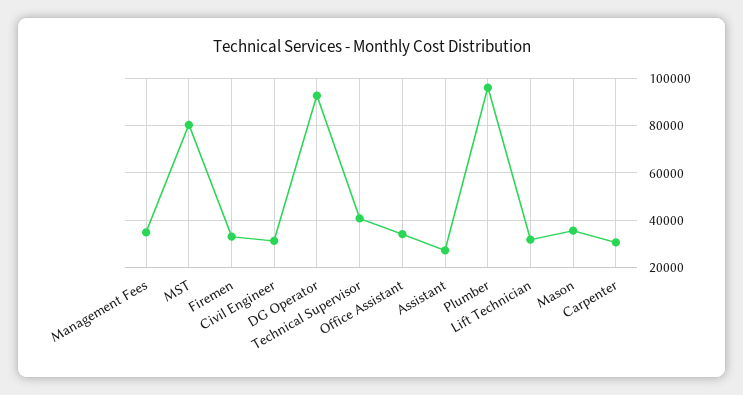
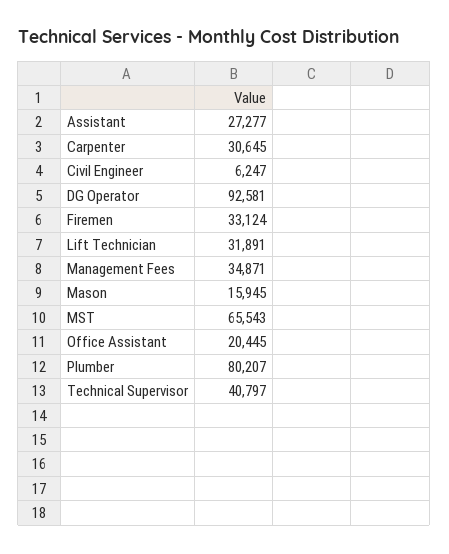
  {
    "Management Fees": 34871,
-   "MST": 80000,
+   "MST": 65543,
    "Firemen": 33124,
-   "Civil Engineer": 30000,
+   "Civil Engineer": 6247,
    "DG Operator": 92581,
    "Technical Supervisor": 40797,
-   "Office Assistant": 35000,
+   "Office Assistant": 20445,
    "Assistant": 27277,
-   "Plumber": 95000,
+   "Plumber": 80207,
    "Lift Technician": 31891,
-   "Mason": 35000,
+   "Mason": 15945,
    "Carpenter": 30645
  }

